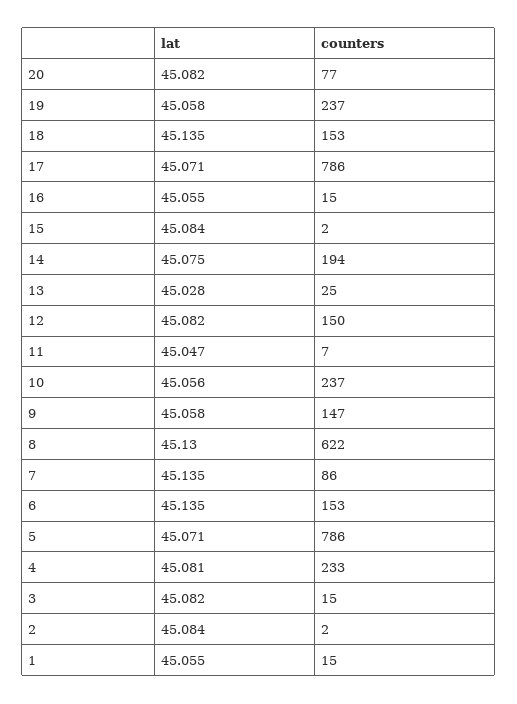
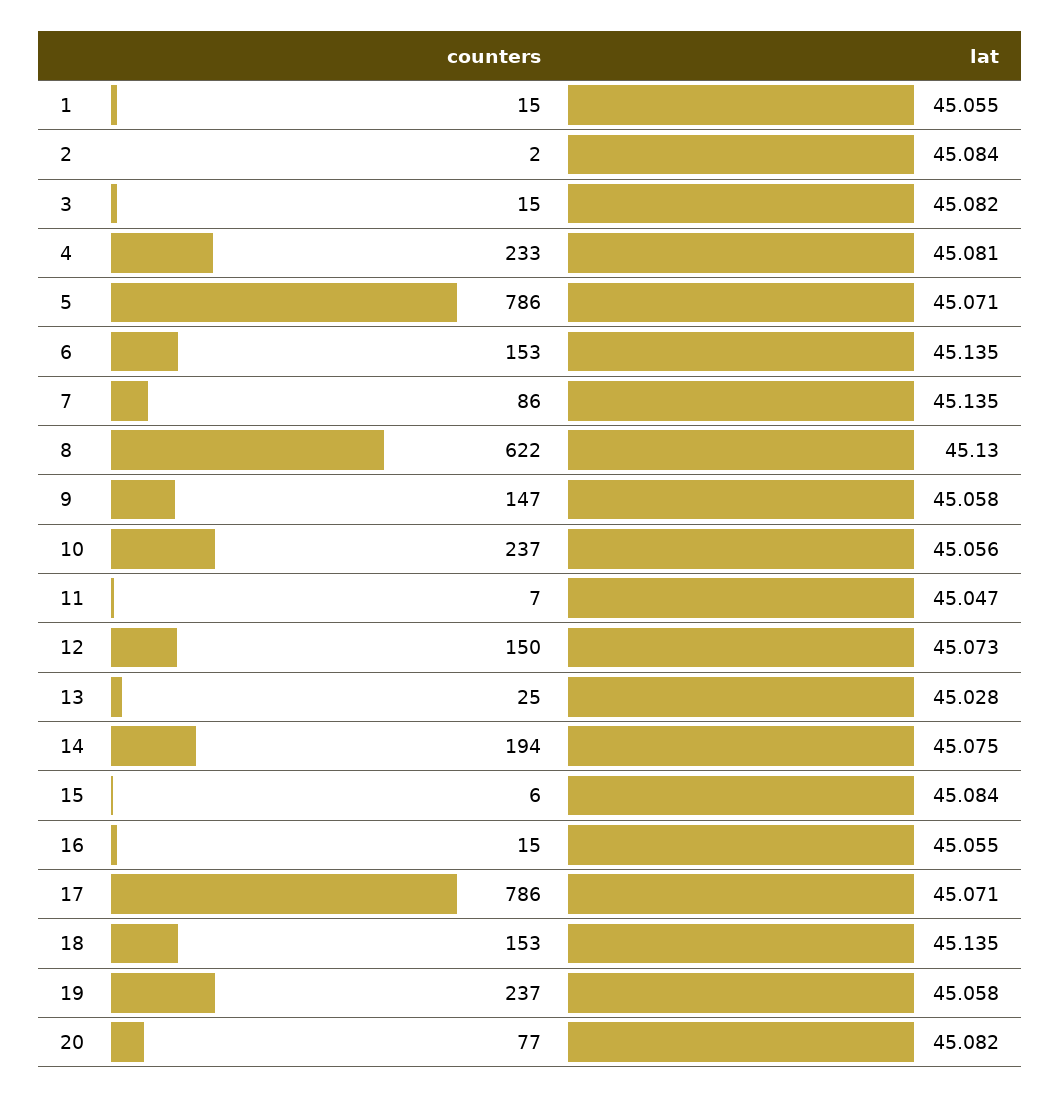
  {
    "lat": {
      "20": 45.082,
      "19": 45.058,
      "18": 45.135,
      "17": 45.071,
      "16": 45.055,
      "15": 45.084,
      "14": 45.075,
      "13": 45.028,
-     "12": 45.082,
+     "12": 45.073,
      "11": 45.047,
      "10": 45.056,
      "9": 45.058,
      "8": 45.13,
      "7": 45.135,
      "6": 45.135,
      "5": 45.071,
      "4": 45.081,
      "3": 45.082,
      "2": 45.084,
      "1": 45.055
    },
    "counters": {
      "20": 77,
      "19": 237,
      "18": 153,
      "17": 786,
      "16": 15,
-     "15": 2,
+     "15": 6,
      "14": 194,
      "13": 25,
      "12": 150,
      "11": 7,
      "10": 237,
      "9": 147,
      "8": 622,
      "7": 86,
      "6": 153,
      "5": 786,
      "4": 233,
      "3": 15,
      "2": 2,
      "1": 15
    }
  }

